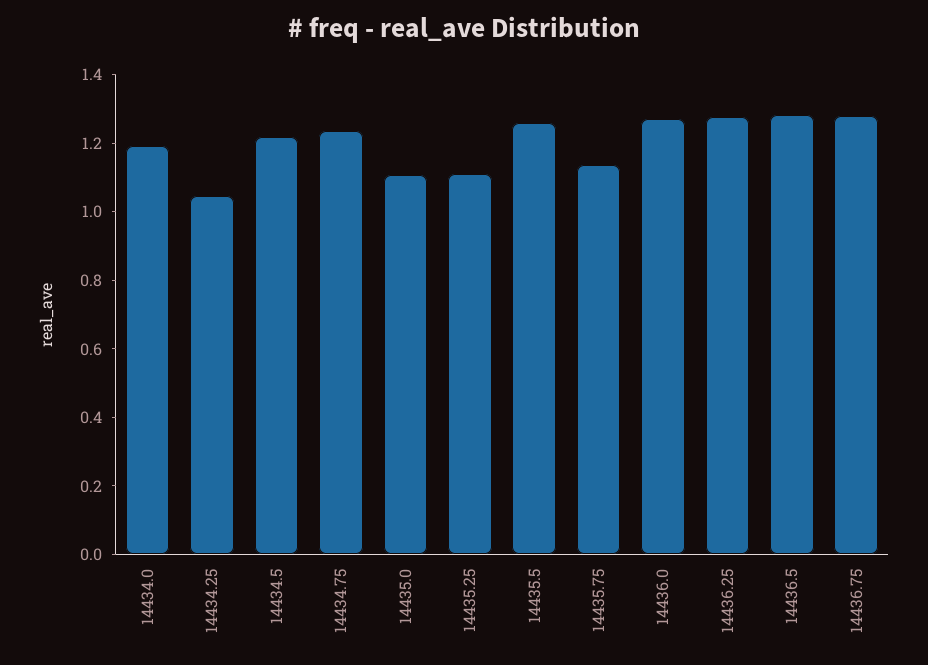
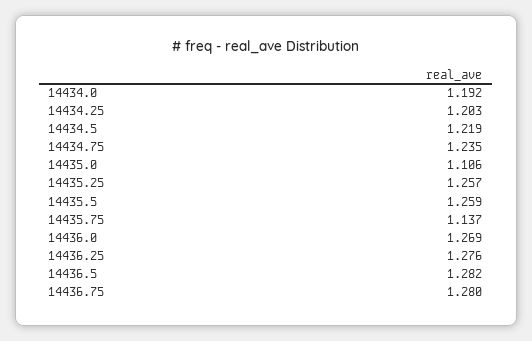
  {
    "14434.0": 1.192,
-   "14434.25": 1.05,
+   "14434.25": 1.203,
    "14434.5": 1.219,
    "14434.75": 1.235,
    "14435.0": 1.106,
-   "14435.25": 1.1,
+   "14435.25": 1.257,
    "14435.5": 1.259,
    "14435.75": 1.137,
    "14436.0": 1.269,
    "14436.25": 1.276,
    "14436.5": 1.282,
    "14436.75": 1.28
  }

